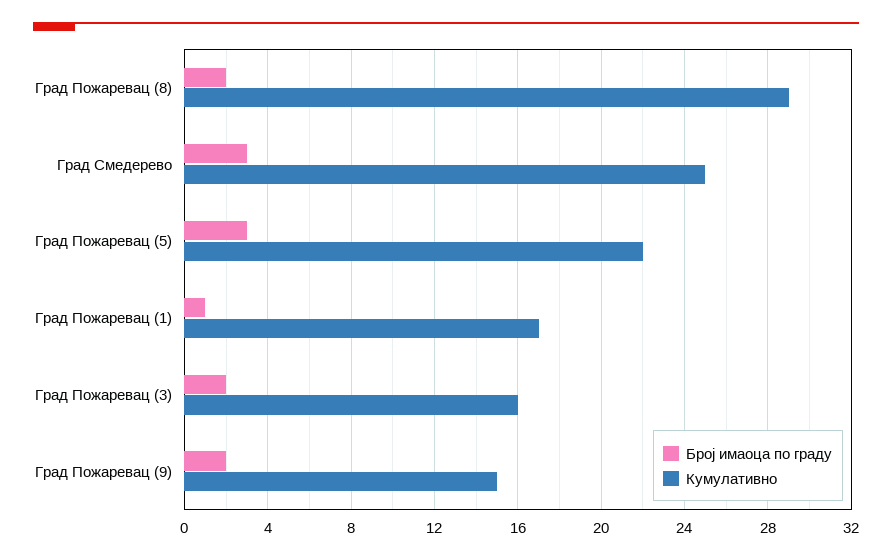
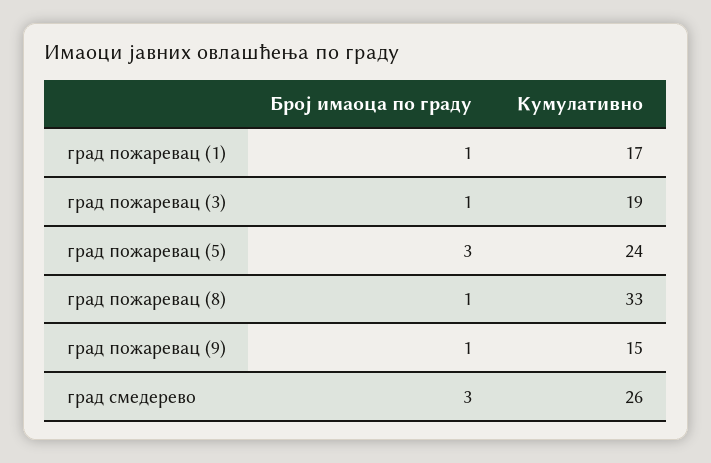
  {
    "Број имаоца по граду": {
-     "Град Пожаревац (8)": 2,
+     "Град Пожаревац (8)": 1,
      "Град Смедерево": 3,
      "Град Пожаревац (5)": 3,
      "Град Пожаревац (1)": 1,
-     "Град Пожаревац (3)": 2,
+     "Град Пожаревац (3)": 1,
-     "Град Пожаревац (9)": 2
+     "Град Пожаревац (9)": 1
    },
    "Кумулативно": {
-     "Град Пожаревац (8)": 29,
+     "Град Пожаревац (8)": 33,
-     "Град Смедерево": 25,
+     "Град Смедерево": 26,
-     "Град Пожаревац (5)": 22,
+     "Град Пожаревац (5)": 24,
      "Град Пожаревац (1)": 17,
-     "Град Пожаревац (3)": 16,
+     "Град Пожаревац (3)": 19,
      "Град Пожаревац (9)": 15
    }
  }

